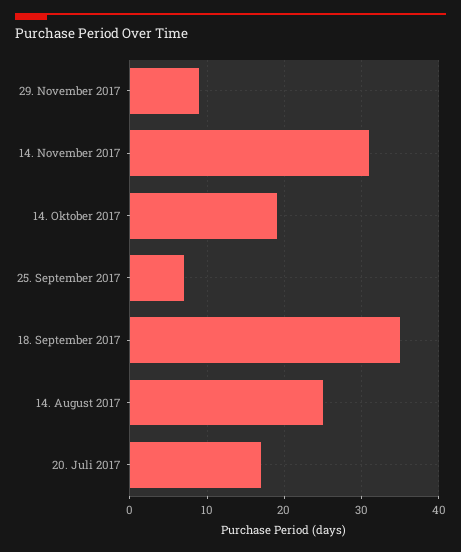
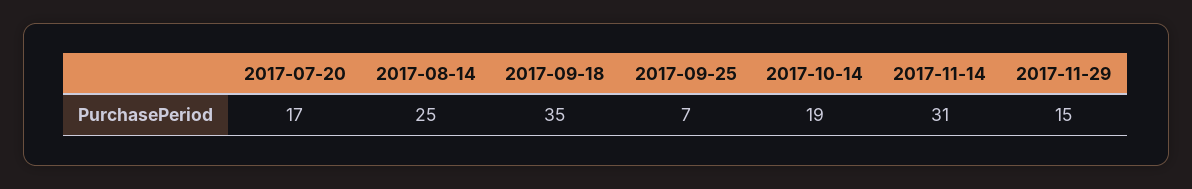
  {
-   "29. November 2017": 9,
+   "29. November 2017": 15,
    "14. November 2017": 31,
    "14. Oktober 2017": 19,
    "25. September 2017": 7,
    "18. September 2017": 35,
    "14. August 2017": 25,
    "20. Juli 2017": 17
  }

